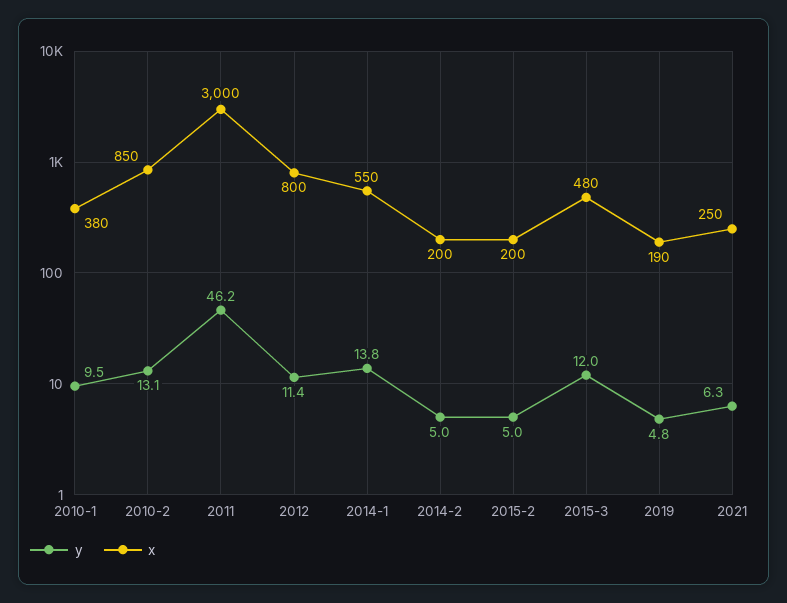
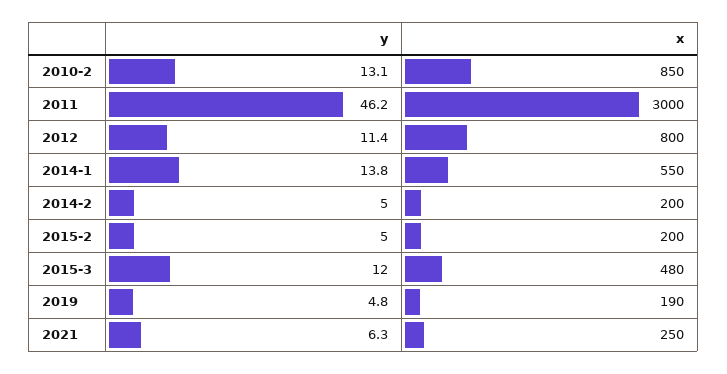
  {
    "y": {
-     "2010-1": 9.5,
      "2010-2": 13.1,
      "2011": 46.2,
      "2012": 11.4,
      "2014-1": 13.8,
      "2014-2": 5,
      "2015-2": 5,
      "2015-3": 12,
      "2019": 4.8,
      "2021": 6.3
    },
    "x": {
-     "2010-1": 380,
      "2010-2": 850,
      "2011": 3000,
      "2012": 800,
      "2014-1": 550,
      "2014-2": 200,
      "2015-2": 200,
      "2015-3": 480,
      "2019": 190,
      "2021": 250
    }
  }

